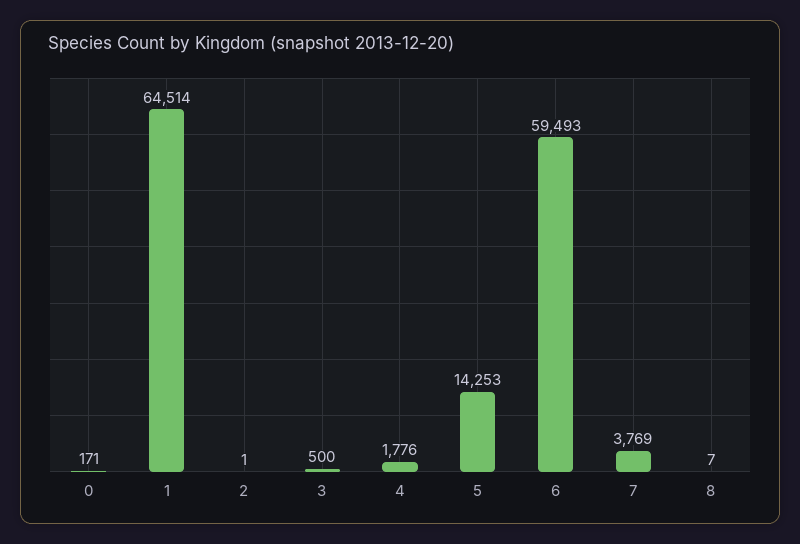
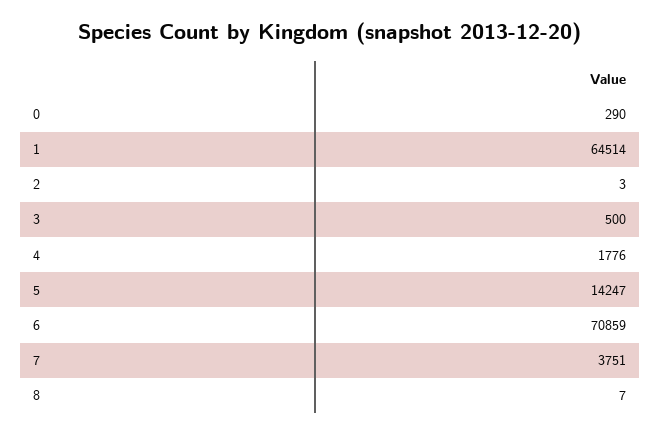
  {
-   "0": 171,
+   "0": 290,
    "1": 64514,
-   "2": 1,
+   "2": 3,
    "3": 500,
    "4": 1776,
-   "5": 14253,
+   "5": 14247,
-   "6": 59493,
+   "6": 70859,
-   "7": 3769,
+   "7": 3751,
    "8": 7
  }

